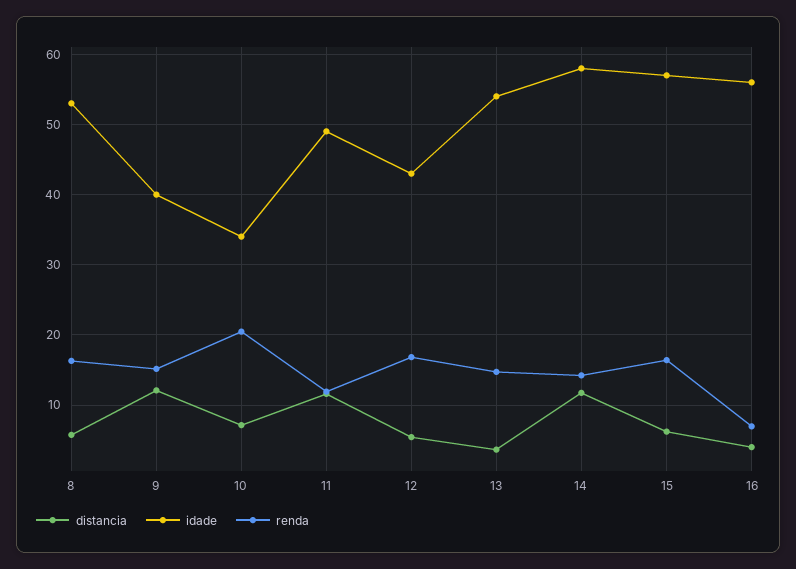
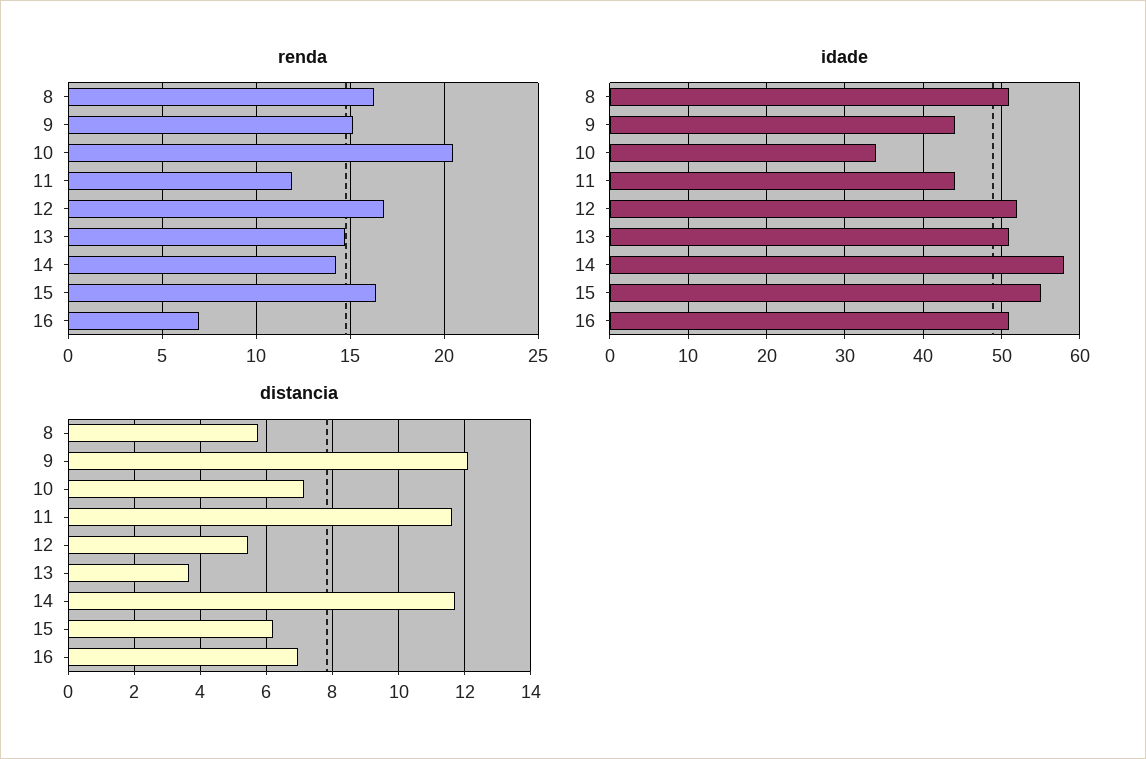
  {
    "distancia": {
      "8": 5.8,
      "9": 12.2,
      "10": 7.2,
      "11": 11.6,
      "12": 5.4,
      "13": 3.6,
      "14": 11.8,
      "15": 6.2,
-     "16": 4
+     "16": 7
    },
    "idade": {
-     "8": 53,
+     "8": 51,
-     "9": 40,
+     "9": 44,
      "10": 34,
-     "11": 49,
+     "11": 44,
-     "12": 43,
+     "12": 52,
-     "13": 54,
+     "13": 51,
      "14": 58,
-     "15": 57,
+     "15": 55,
-     "16": 56
+     "16": 51
    },
    "renda": {
      "8": 16.5,
      "9": 15,
      "10": 20.5,
      "11": 12,
      "12": 17,
      "13": 14.5,
      "14": 14,
      "15": 16.5,
      "16": 7
    }
  }

